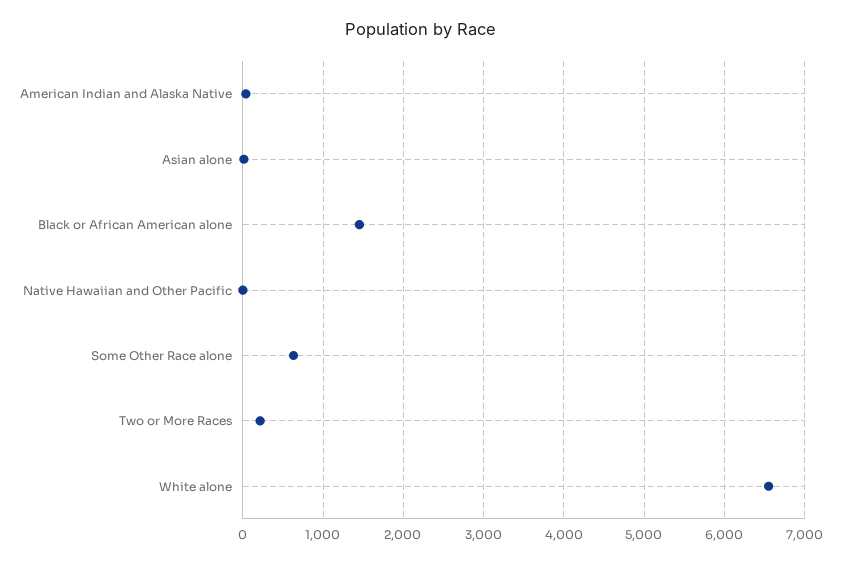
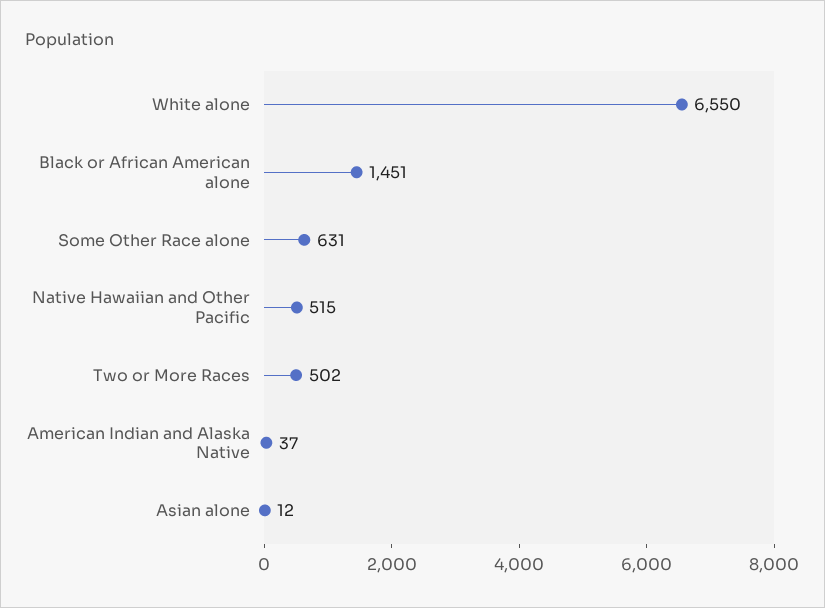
  {
    "American Indian and Alaska Native": 37,
    "Asian alone": 12,
    "Black or African American alone": 1451,
-   "Native Hawaiian and Other Pacific": 0,
+   "Native Hawaiian and Other Pacific": 515,
    "Some Other Race alone": 631,
-   "Two or More Races": 200,
+   "Two or More Races": 502,
    "White alone": 6550
  }

